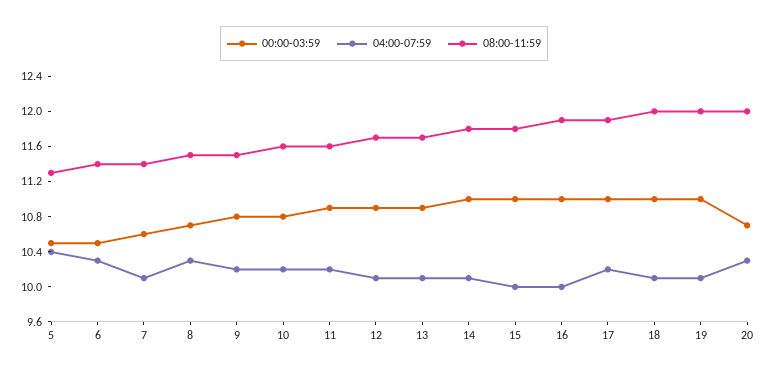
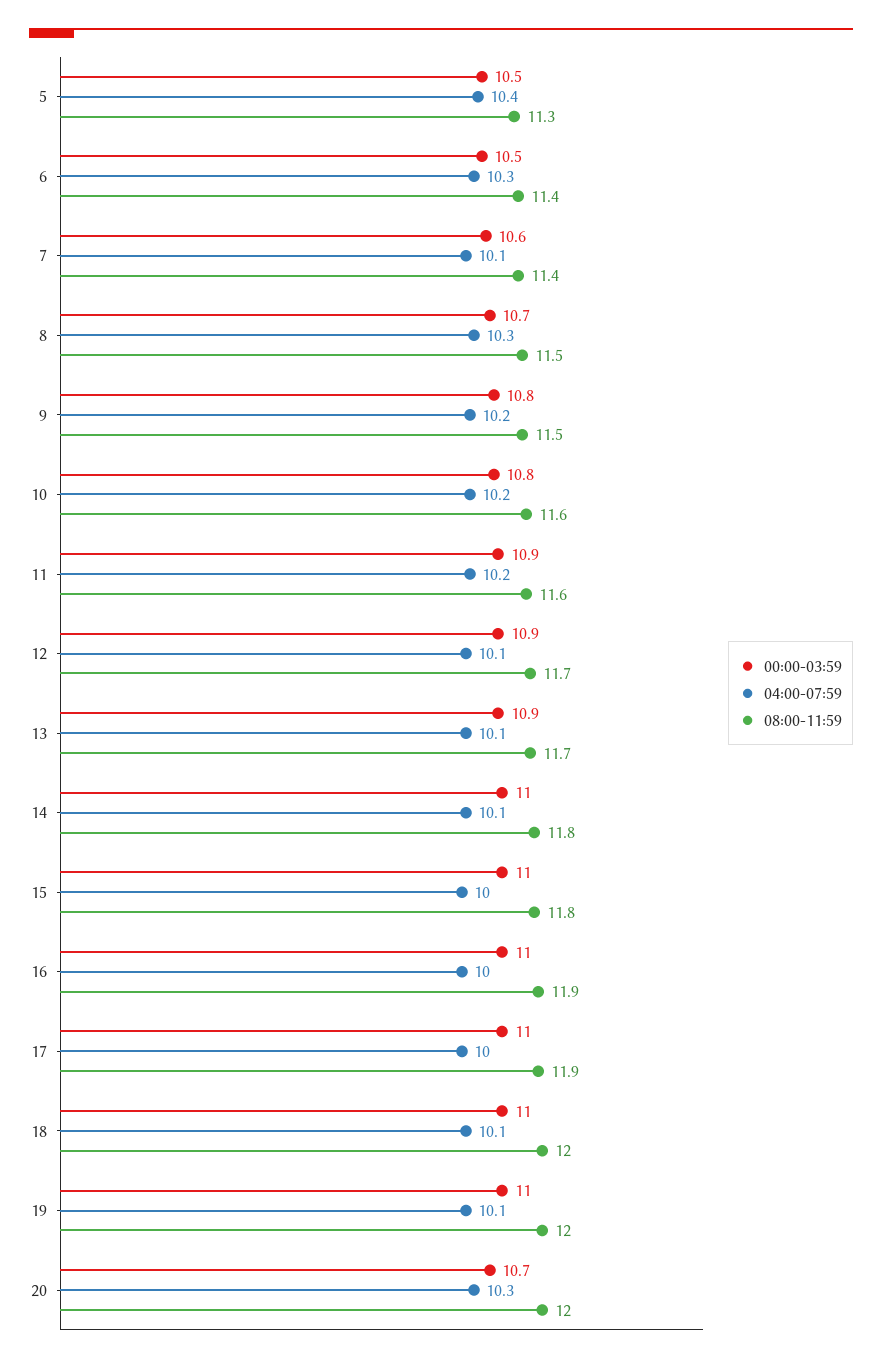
  {
    "00:00-03:59": {
      "5": 10.5,
      "6": 10.5,
      "7": 10.6,
      "8": 10.7,
      "9": 10.8,
      "10": 10.8,
      "11": 10.9,
      "12": 10.9,
      "13": 10.9,
      "14": 11,
      "15": 11,
      "16": 11,
      "17": 11,
      "18": 11,
      "19": 11,
      "20": 10.7
    },
    "04:00-07:59": {
      "5": 10.4,
      "6": 10.3,
      "7": 10.1,
      "8": 10.3,
      "9": 10.2,
      "10": 10.2,
      "11": 10.2,
      "12": 10.1,
      "13": 10.1,
      "14": 10.1,
      "15": 10,
      "16": 10,
-     "17": 10.2,
+     "17": 10,
      "18": 10.1,
      "19": 10.1,
      "20": 10.3
    },
    "08:00-11:59": {
      "5": 11.3,
      "6": 11.4,
      "7": 11.4,
      "8": 11.5,
      "9": 11.5,
      "10": 11.6,
      "11": 11.6,
      "12": 11.7,
      "13": 11.7,
      "14": 11.8,
      "15": 11.8,
      "16": 11.9,
      "17": 11.9,
      "18": 12,
      "19": 12,
      "20": 12
    }
  }

